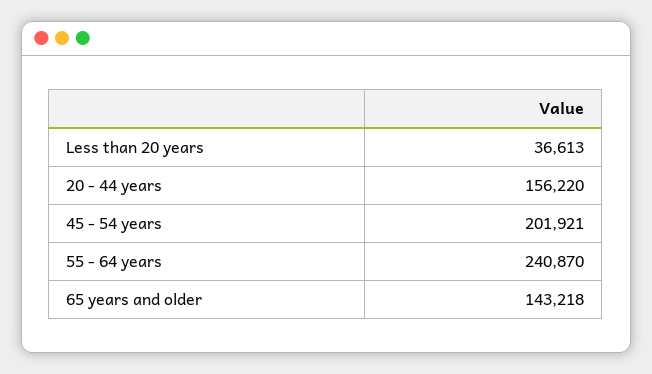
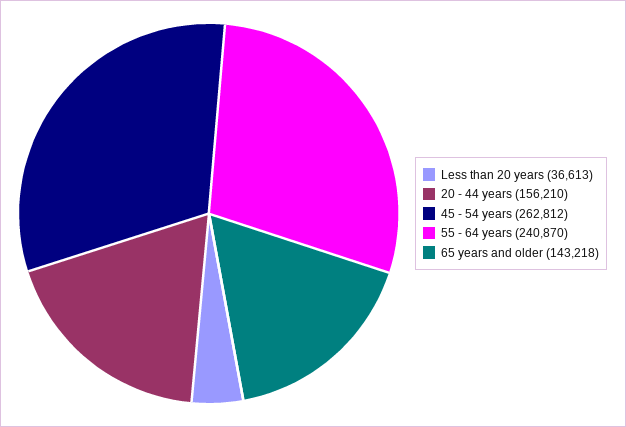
  {
    "Less than 20 years": 36613,
-   "20 - 44 years": 156220,
+   "20 - 44 years": 156210,
-   "45 - 54 years": 201921,
+   "45 - 54 years": 262812,
    "55 - 64 years": 240870,
    "65 years and older": 143218
  }

